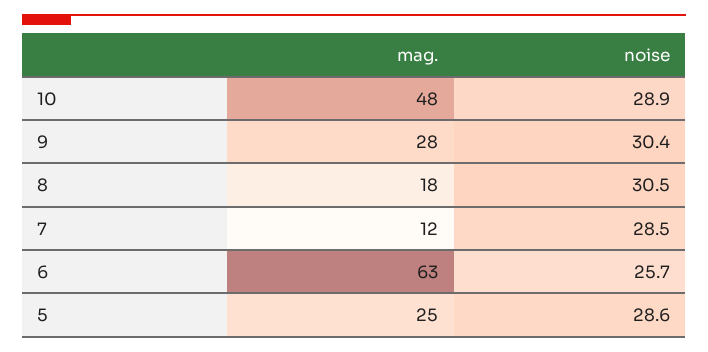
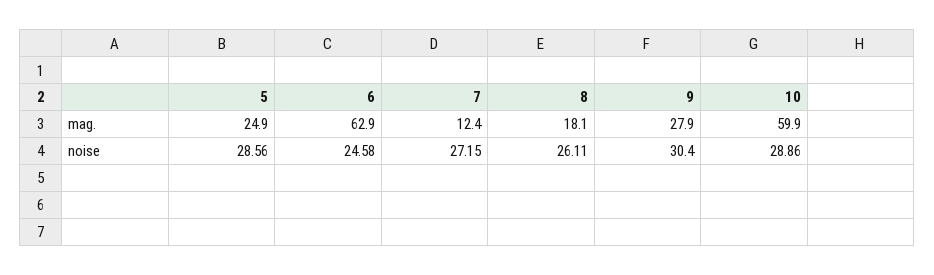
  {
    "mag.": {
-     "10": 48,
+     "10": 59.9,
      "9": 27.9,
      "8": 18.1,
      "7": 12.4,
      "6": 62.9,
      "5": 24.9
    },
    "noise": {
      "10": 28.86,
      "9": 30.4,
-     "8": 30.5,
+     "8": 26.11,
-     "7": 28.5,
+     "7": 27.15,
-     "6": 25.7,
+     "6": 24.58,
      "5": 28.56
    }
  }

